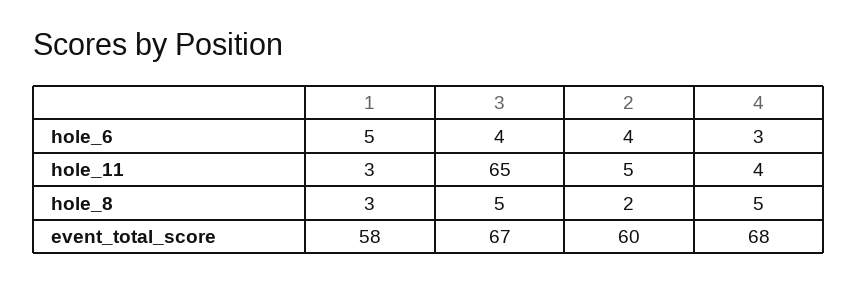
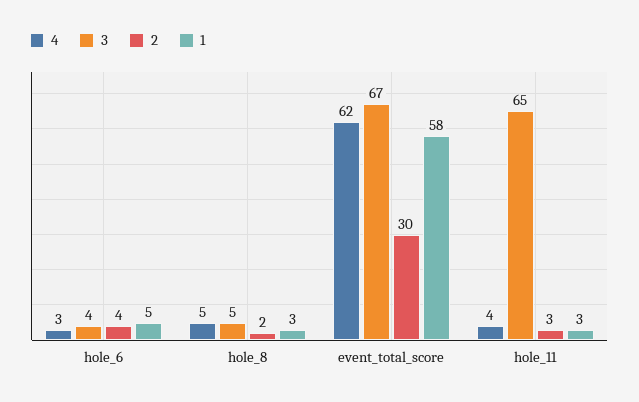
  {
    "1": {
      "hole_6": 5,
      "hole_11": 3,
      "hole_8": 3,
      "event_total_score": 58
    },
    "3": {
      "hole_6": 4,
      "hole_11": 65,
      "hole_8": 5,
      "event_total_score": 67
    },
    "2": {
      "hole_6": 4,
-     "hole_11": 5,
+     "hole_11": 3,
      "hole_8": 2,
-     "event_total_score": 60
+     "event_total_score": 30
    },
    "4": {
      "hole_6": 3,
      "hole_11": 4,
      "hole_8": 5,
-     "event_total_score": 68
+     "event_total_score": 62
    }
  }

